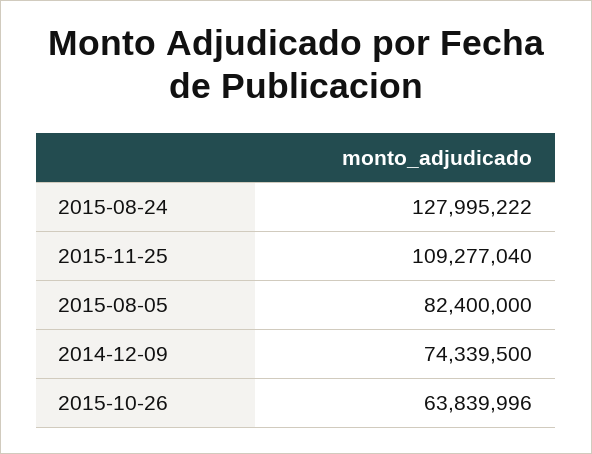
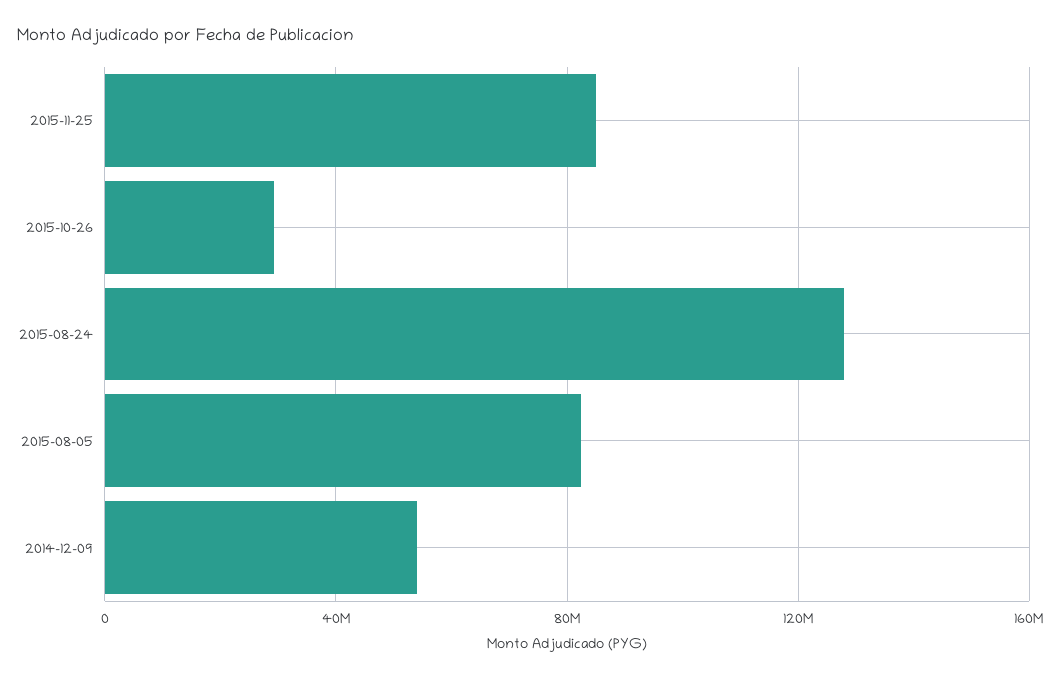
  {
    "2015-08-24": 127995222,
-   "2015-11-25": 109277040,
+   "2015-11-25": 85000000,
    "2015-08-05": 82400000,
-   "2014-12-09": 74339500,
+   "2014-12-09": 55000000,
-   "2015-10-26": 63839996
+   "2015-10-26": 30000000
  }

